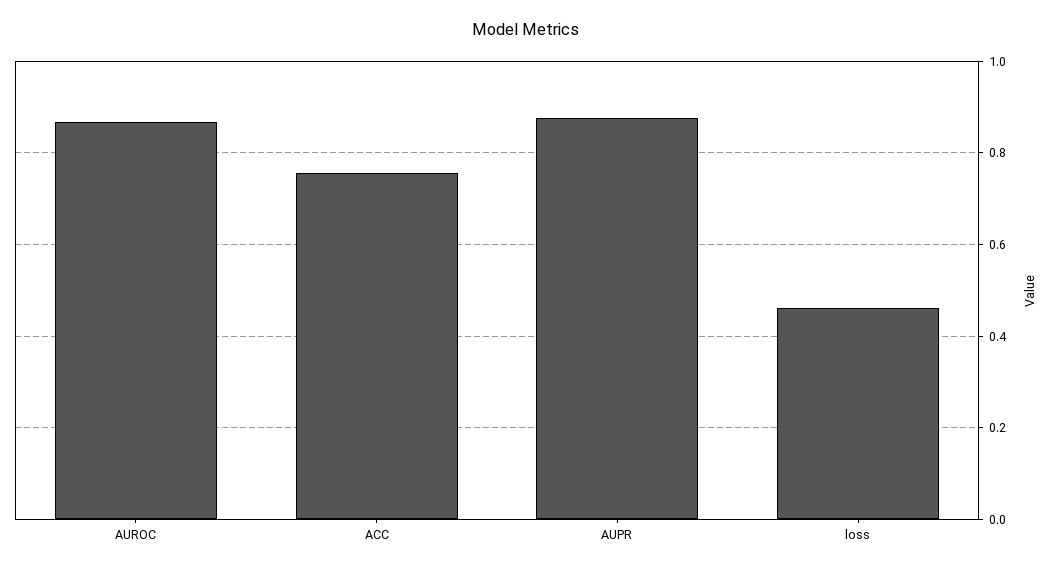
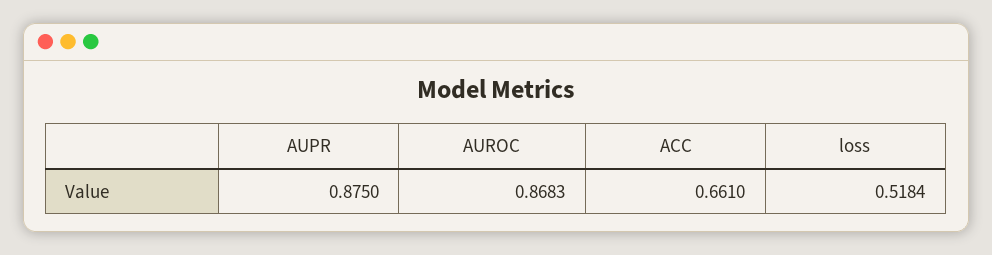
  {
    "AUROC": 0.8683,
-   "ACC": 0.76,
+   "ACC": 0.661,
    "AUPR": 0.875,
-   "loss": 0.46
+   "loss": 0.5184
  }

